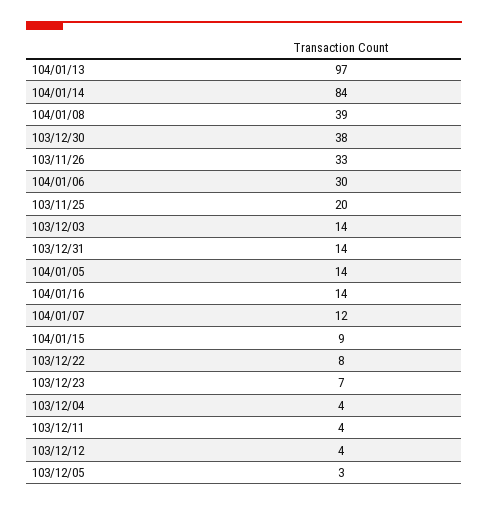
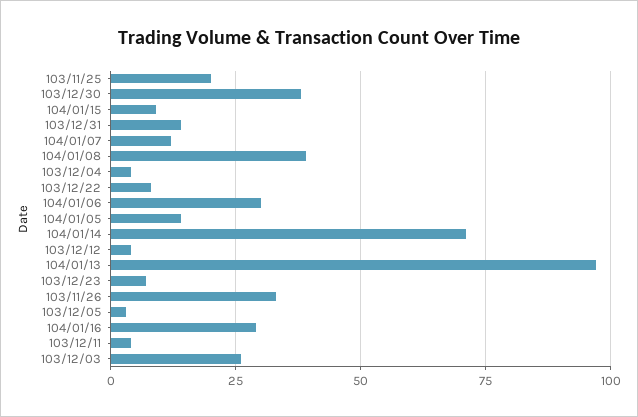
  {
    "104/01/13": 97,
-   "104/01/14": 84,
+   "104/01/14": 70,
    "104/01/08": 39,
    "103/12/30": 38,
    "103/11/26": 33,
    "104/01/06": 30,
    "103/11/25": 20,
-   "103/12/03": 14,
+   "103/12/03": 25,
    "103/12/31": 14,
    "104/01/05": 14,
-   "104/01/16": 14,
+   "104/01/16": 30,
    "104/01/07": 12,
    "104/01/15": 9,
    "103/12/22": 8,
    "103/12/23": 7,
    "103/12/04": 4,
    "103/12/11": 4,
    "103/12/12": 4,
    "103/12/05": 3
  }

